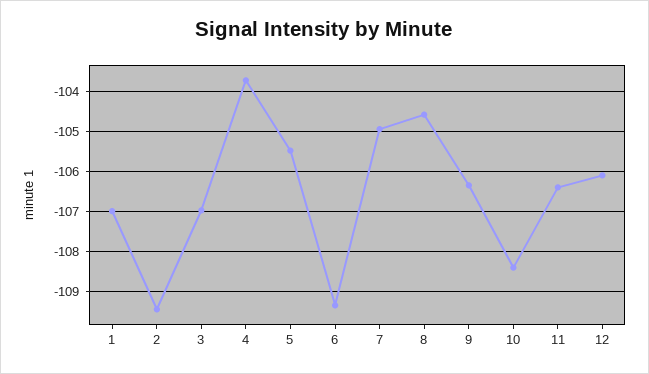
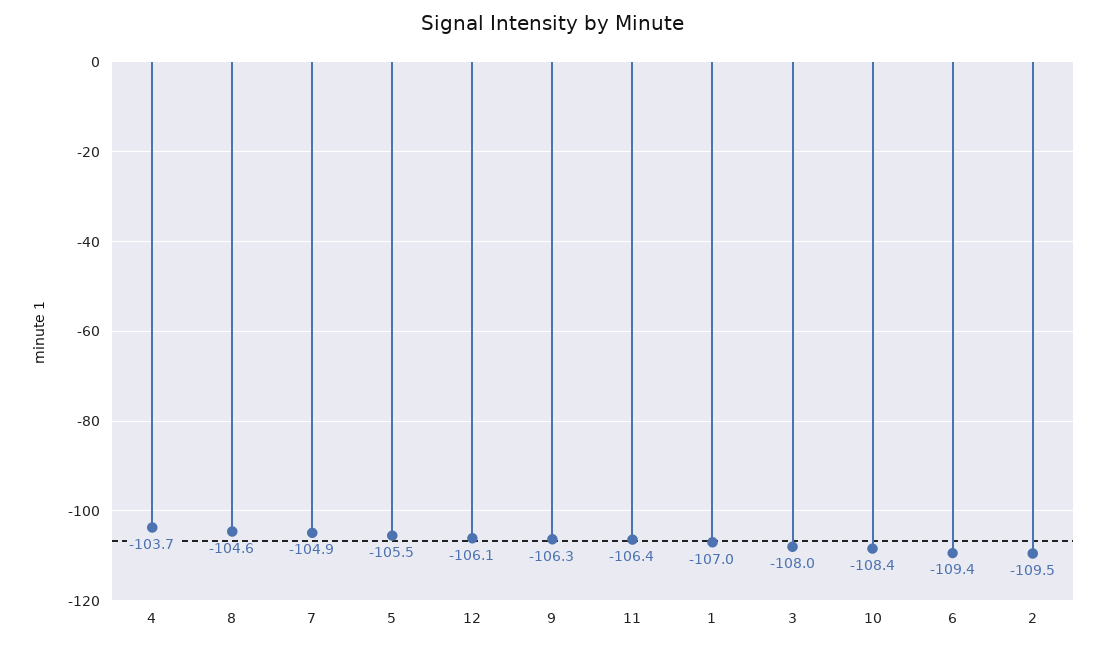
  {
    "1": -107,
    "2": -109.5,
-   "3": -107,
+   "3": -108,
    "4": -103.7,
    "5": -105.5,
    "6": -109.4,
    "7": -104.9,
    "8": -104.6,
    "9": -106.3,
    "10": -108.4,
    "11": -106.4,
    "12": -106.1
  }

